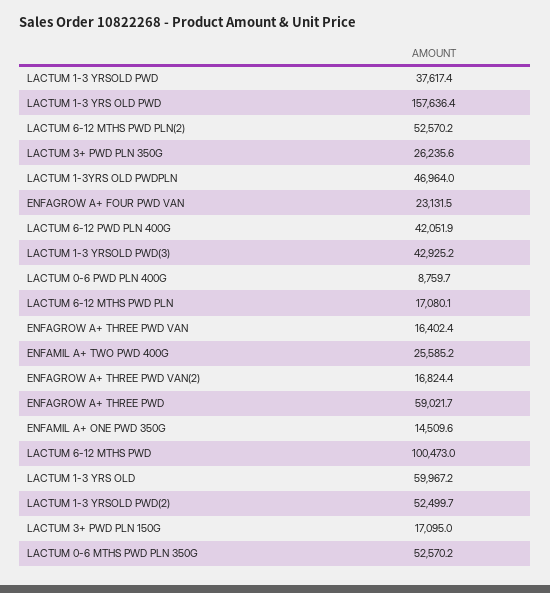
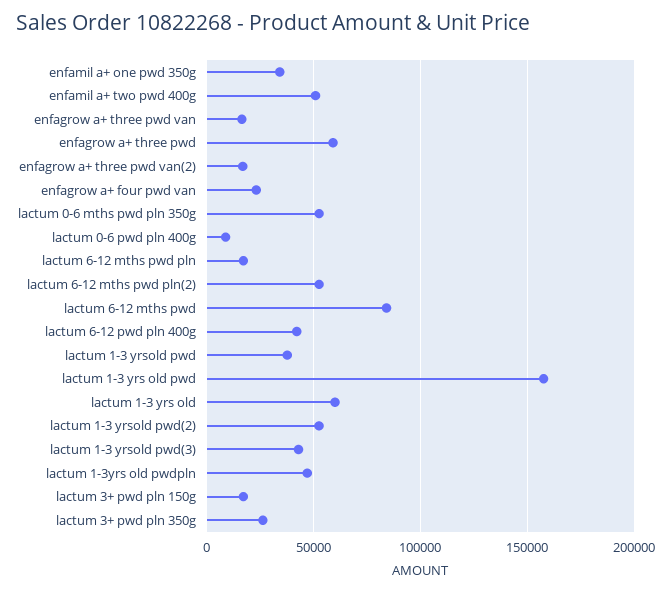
  {
    "LACTUM 1-3 YRSOLD PWD": 37617.4,
    "LACTUM 1-3 YRS OLD PWD": 157636.4,
    "LACTUM 6-12 MTHS PWD PLN(2)": 52570.2,
    "LACTUM 3+ PWD PLN 350G": 26235.6,
    "LACTUM 1-3YRS OLD PWDPLN": 46964,
    "ENFAGROW A+ FOUR PWD VAN": 23131.5,
    "LACTUM 6-12 PWD PLN 400G": 42051.9,
    "LACTUM 1-3 YRSOLD PWD(3)": 42925.2,
    "LACTUM 0-6 PWD PLN 400G": 8759.7,
    "LACTUM 6-12 MTHS PWD PLN": 17080.1,
    "ENFAGROW A+ THREE PWD VAN": 16402.4,
-   "ENFAMIL A+ TWO PWD 400G": 25585.2,
+   "ENFAMIL A+ TWO PWD 400G": 50000,
    "ENFAGROW A+ THREE PWD VAN(2)": 16824.4,
    "ENFAGROW A+ THREE PWD": 59021.7,
-   "ENFAMIL A+ ONE PWD 350G": 14509.6,
+   "ENFAMIL A+ ONE PWD 350G": 35000,
-   "LACTUM 6-12 MTHS PWD": 100473,
+   "LACTUM 6-12 MTHS PWD": 85000,
    "LACTUM 1-3 YRS OLD": 59967.2,
    "LACTUM 1-3 YRSOLD PWD(2)": 52499.7,
    "LACTUM 3+ PWD PLN 150G": 17095,
    "LACTUM 0-6 MTHS PWD PLN 350G": 52570.2
  }

